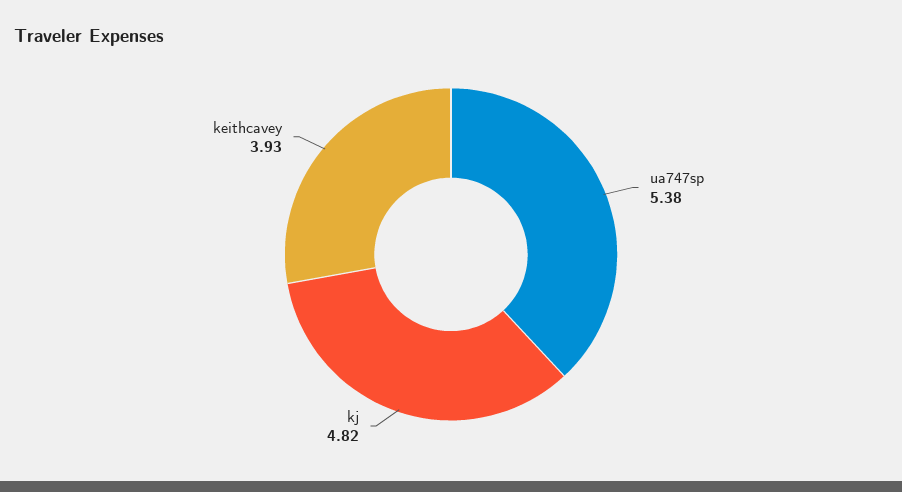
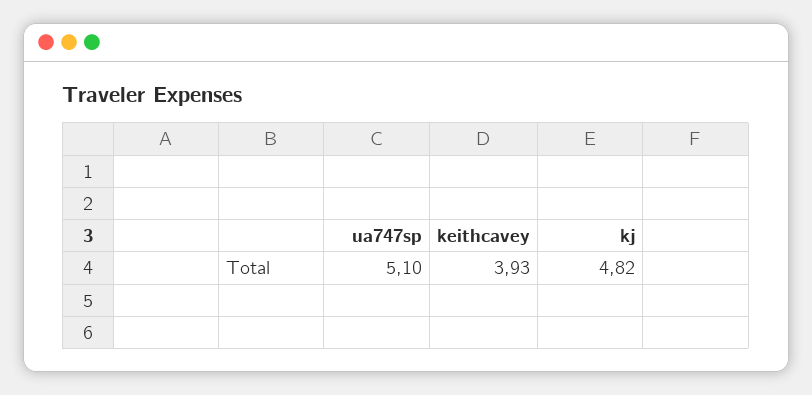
  {
-   "ua747sp": 5.38,
+   "ua747sp": 5.1,
    "kj": 4.82,
    "keithcavey": 3.93
  }

